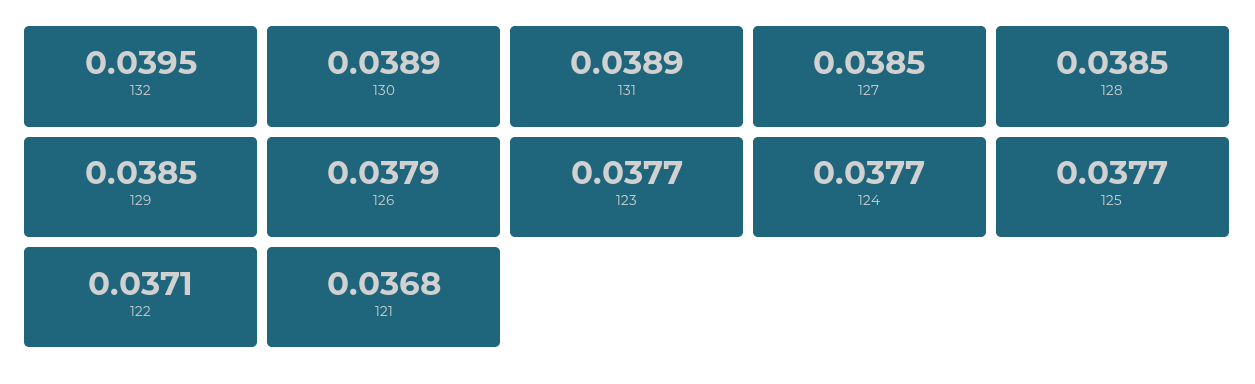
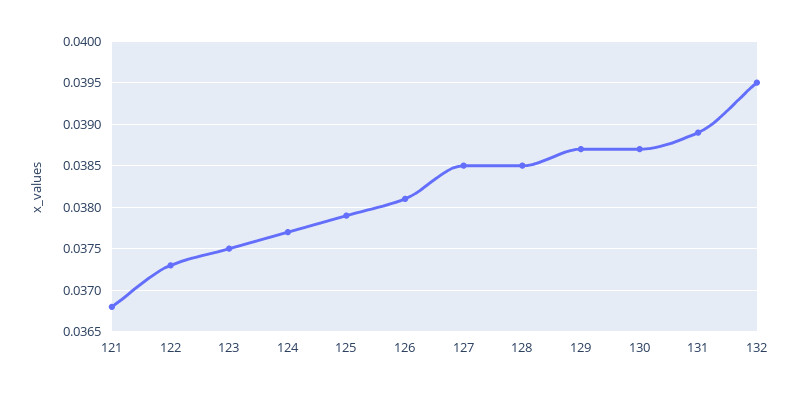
  {
    "132": 0.0395,
-   "130": 0.0389,
+   "130": 0.0387,
    "131": 0.0389,
    "127": 0.0385,
    "128": 0.0385,
-   "129": 0.0385,
+   "129": 0.0387,
-   "126": 0.0379,
+   "126": 0.0381,
-   "123": 0.0377,
+   "123": 0.0375,
    "124": 0.0377,
-   "125": 0.0377,
+   "125": 0.0379,
-   "122": 0.0371,
+   "122": 0.0373,
    "121": 0.0368
  }

